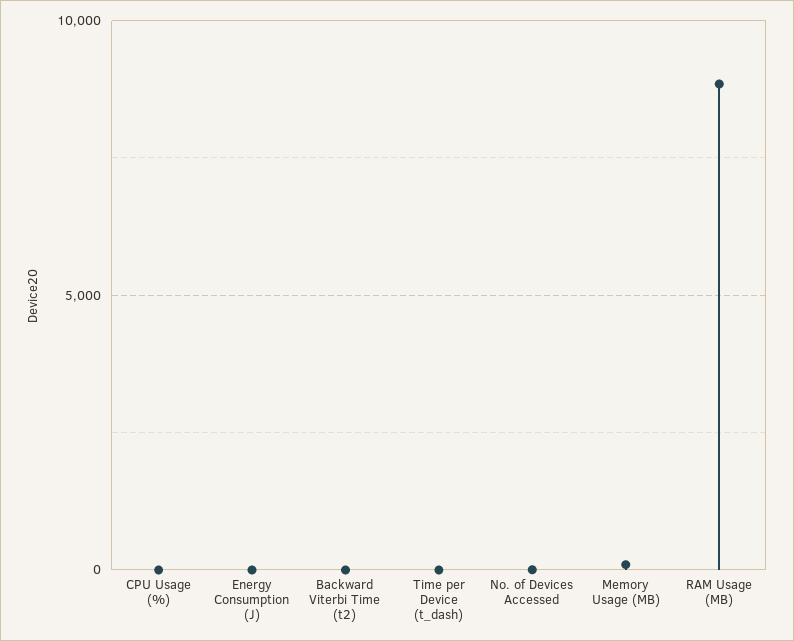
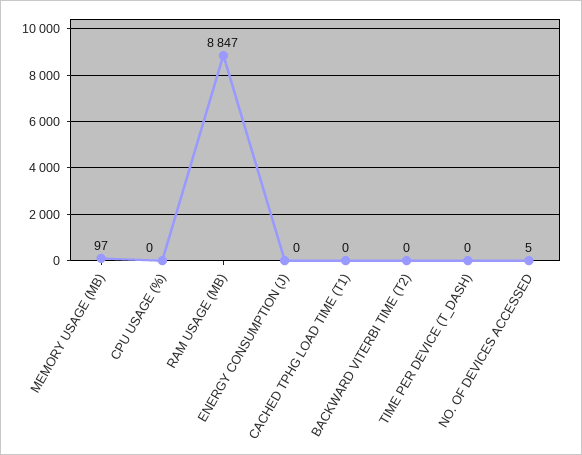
  {
    "CPU Usage (%)": 0,
    "Energy Consumption (J)": 0,
    "Backward Viterbi Time (t2)": 0,
    "Time per Device (t_dash)": 0,
    "No. of Devices Accessed": 5,
    "Memory Usage (MB)": 97,
-   "RAM Usage (MB)": 8847
+   "RAM Usage (MB)": 8847,
+   "CACHED TPHG LOAD TIME (T1)": 0
  }

